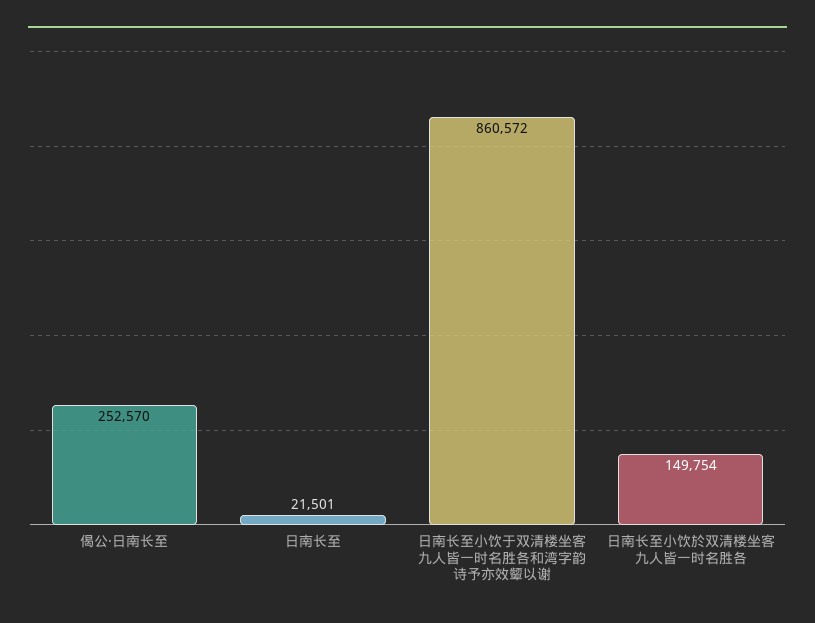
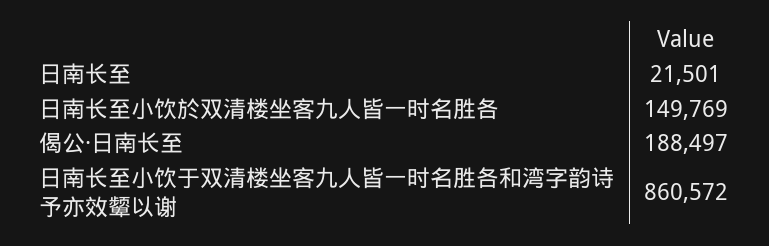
  {
-   "偈公·日南长至": 252570,
+   "偈公·日南长至": 188497,
    "日南长至": 21501,
    "日南长至小饮于双清楼坐客九人皆一时名胜各和湾字韵诗予亦效颦以谢": 860572,
-   "日南长至小饮於双清楼坐客九人皆一时名胜各": 149754
+   "日南长至小饮於双清楼坐客九人皆一时名胜各": 149769
  }

